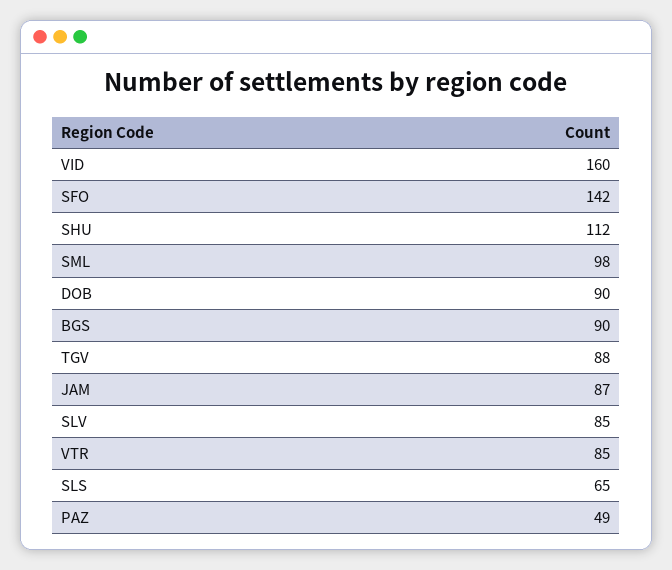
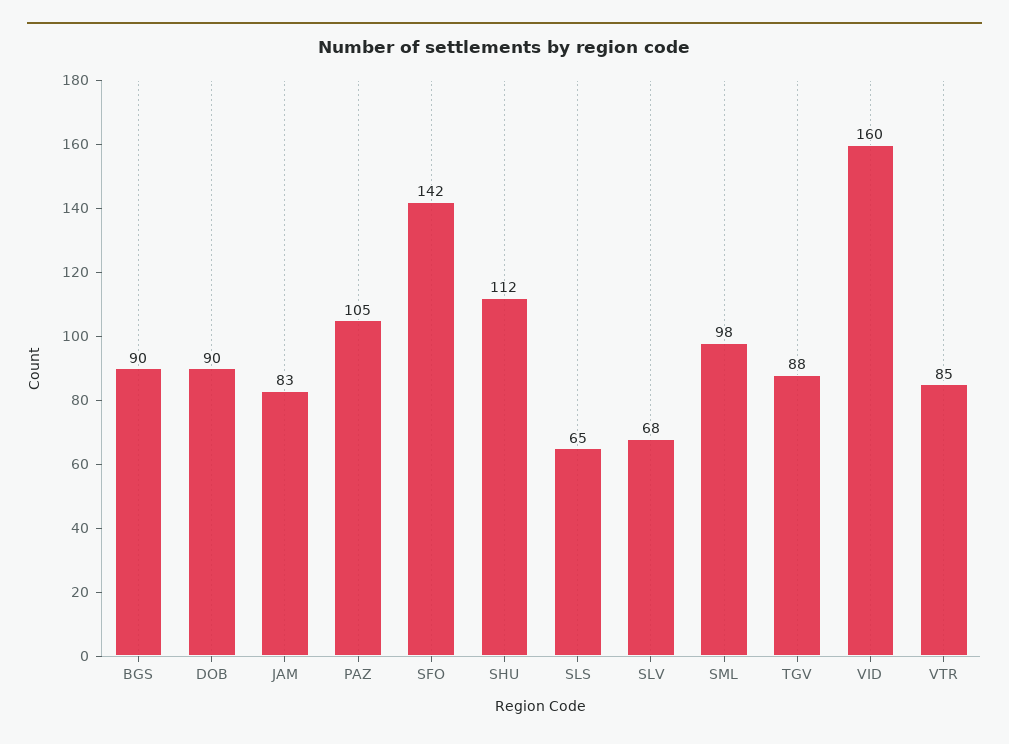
  {
    "VID": 160,
    "SFO": 142,
    "SHU": 112,
    "SML": 98,
    "DOB": 90,
    "BGS": 90,
    "TGV": 88,
-   "JAM": 87,
+   "JAM": 83,
-   "SLV": 85,
+   "SLV": 68,
    "VTR": 85,
    "SLS": 65,
-   "PAZ": 49
+   "PAZ": 105
  }

